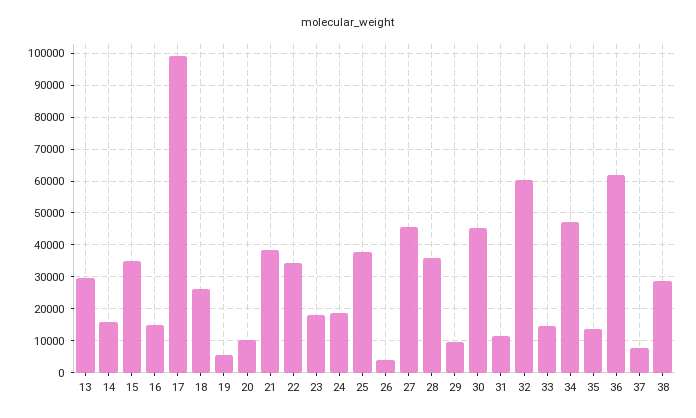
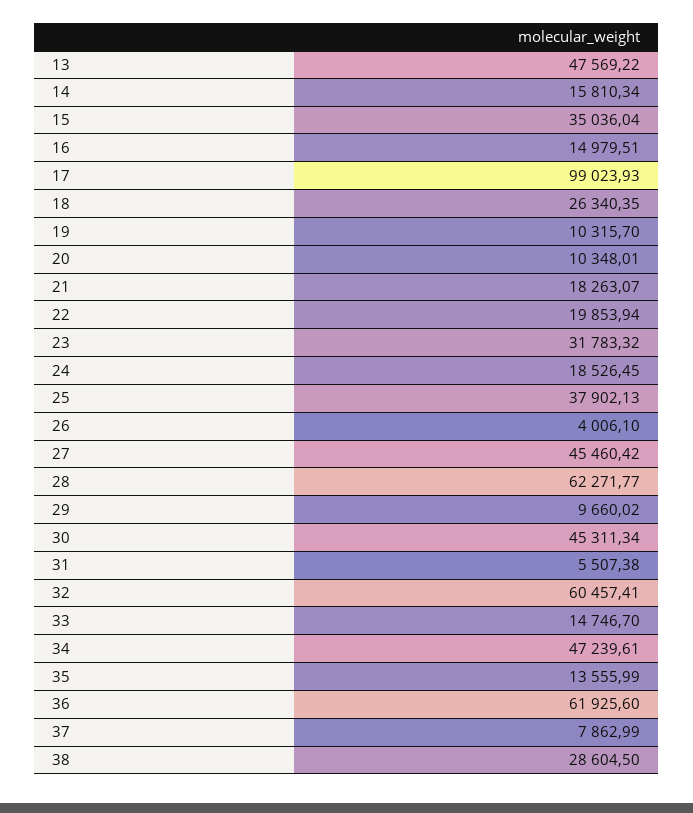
  {
-   "13": 30000,
+   "13": 47569.22,
    "14": 15810.34,
    "15": 35036.04,
    "16": 14979.51,
    "17": 99023.93,
    "18": 26340.35,
-   "19": 6000,
+   "19": 10315.7,
    "20": 10348.01,
-   "21": 38000,
+   "21": 18263.07,
-   "22": 34000,
+   "22": 19853.94,
-   "23": 18000,
+   "23": 31783.32,
    "24": 18526.45,
    "25": 37902.13,
    "26": 4006.1,
    "27": 45460.42,
-   "28": 36000,
+   "28": 62271.77,
    "29": 9660.02,
    "30": 45311.34,
-   "31": 12000,
+   "31": 5507.38,
    "32": 60457.41,
    "33": 14746.7,
    "34": 47239.61,
    "35": 13555.99,
    "36": 61925.6,
    "37": 7862.99,
    "38": 28604.5
  }

